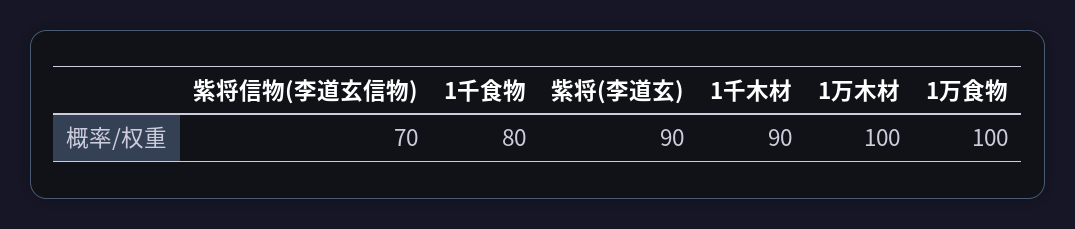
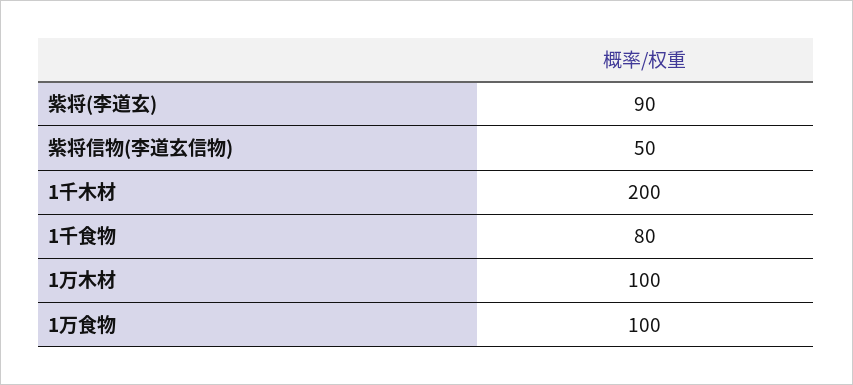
  {
-   "紫将信物(李道玄信物)": 70,
+   "紫将信物(李道玄信物)": 50,
    "1千食物": 80,
    "紫将(李道玄)": 90,
-   "1千木材": 90,
+   "1千木材": 200,
    "1万木材": 100,
    "1万食物": 100
  }

